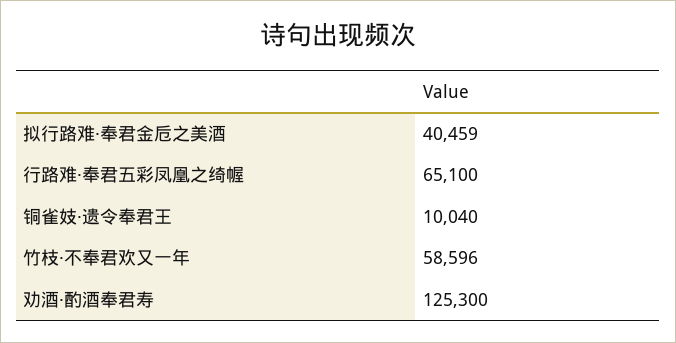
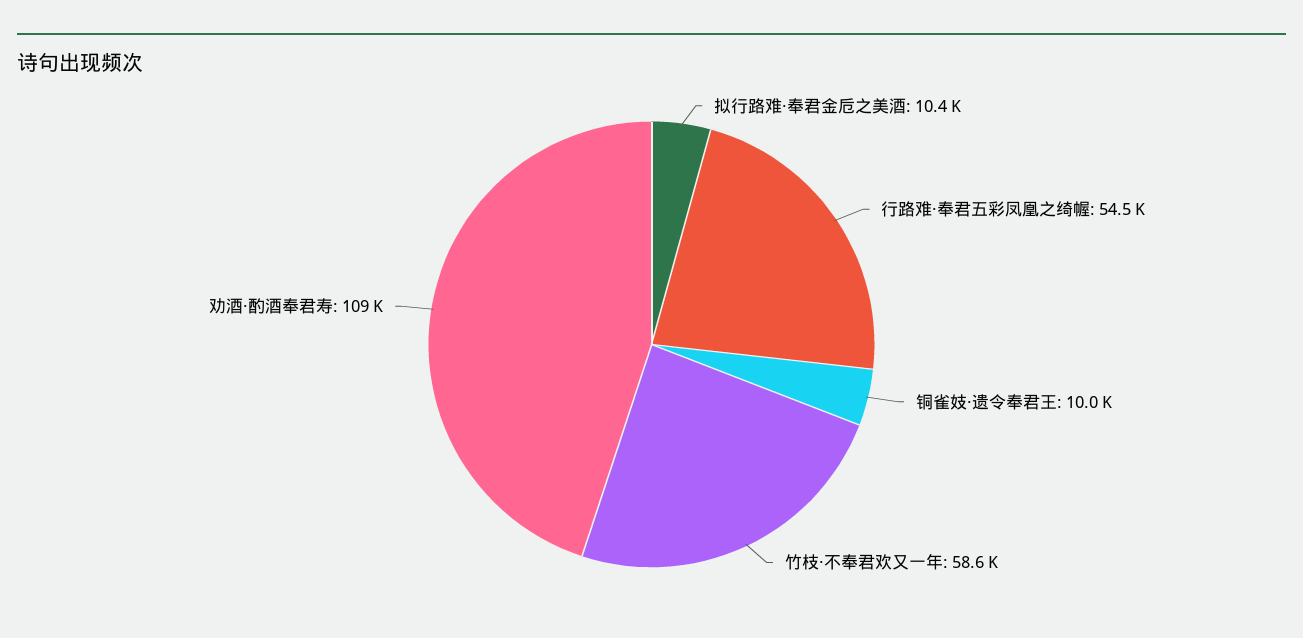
  {
-   "拟行路难·奉君金卮之美酒": 40459,
+   "拟行路难·奉君金卮之美酒": 10400,
-   "行路难·奉君五彩凤凰之绮幄": 65100,
+   "行路难·奉君五彩凤凰之绮幄": 54500,
    "铜雀妓·遗令奉君王": 10040,
    "竹枝·不奉君欢又一年": 58596,
-   "劝酒·酌酒奉君寿": 125300
+   "劝酒·酌酒奉君寿": 109000
  }

